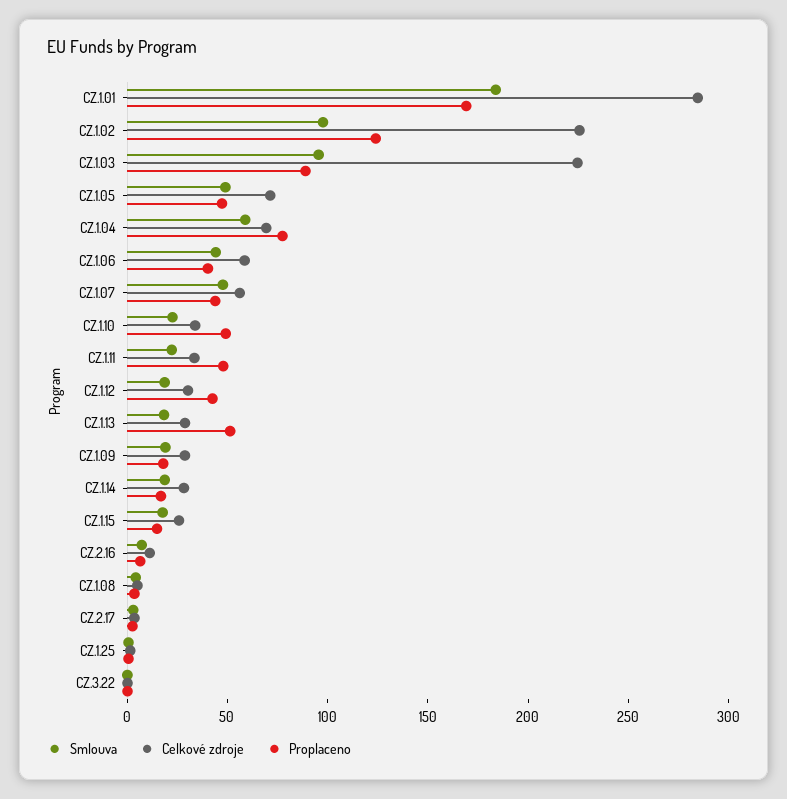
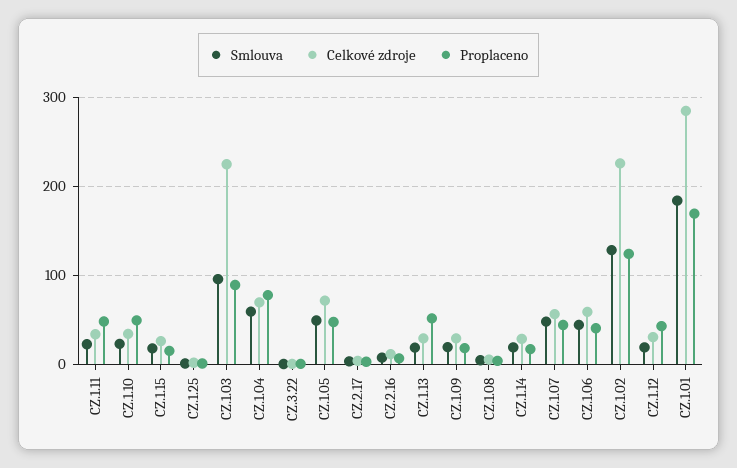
  {
    "Smlouva": {
      "CZ.1.01": 180,
-     "CZ.1.02": 100,
+     "CZ.1.02": 130,
      "CZ.1.03": 100,
      "CZ.1.05": 50,
      "CZ.1.04": 60,
      "CZ.1.06": 40,
      "CZ.1.07": 50,
      "CZ.1.10": 20,
      "CZ.1.11": 20,
      "CZ.1.12": 20,
      "CZ.1.13": 20,
      "CZ.1.09": 20,
      "CZ.1.14": 20,
      "CZ.1.15": 20,
      "CZ.2.16": 10,
      "CZ.1.08": 0,
      "CZ.2.17": 0,
      "CZ.1.25": 0,
      "CZ.3.22": 0
    },
    "Celkové zdroje": {
      "CZ.1.01": 280,
      "CZ.1.02": 230,
      "CZ.1.03": 220,
      "CZ.1.05": 70,
      "CZ.1.04": 70,
      "CZ.1.06": 60,
      "CZ.1.07": 60,
      "CZ.1.10": 30,
      "CZ.1.11": 30,
      "CZ.1.12": 30,
      "CZ.1.13": 30,
      "CZ.1.09": 30,
      "CZ.1.14": 30,
      "CZ.1.15": 30,
      "CZ.2.16": 10,
      "CZ.1.08": 10,
      "CZ.2.17": 0,
      "CZ.1.25": 0,
      "CZ.3.22": 0
    },
    "Proplaceno": {
      "CZ.1.01": 170,
      "CZ.1.02": 120,
      "CZ.1.03": 90,
      "CZ.1.05": 50,
      "CZ.1.04": 80,
      "CZ.1.06": 40,
      "CZ.1.07": 40,
      "CZ.1.10": 50,
      "CZ.1.11": 50,
      "CZ.1.12": 40,
      "CZ.1.13": 50,
      "CZ.1.09": 20,
      "CZ.1.14": 20,
      "CZ.1.15": 10,
      "CZ.2.16": 10,
      "CZ.1.08": 0,
      "CZ.2.17": 0,
      "CZ.1.25": 0,
      "CZ.3.22": 0
    }
  }

